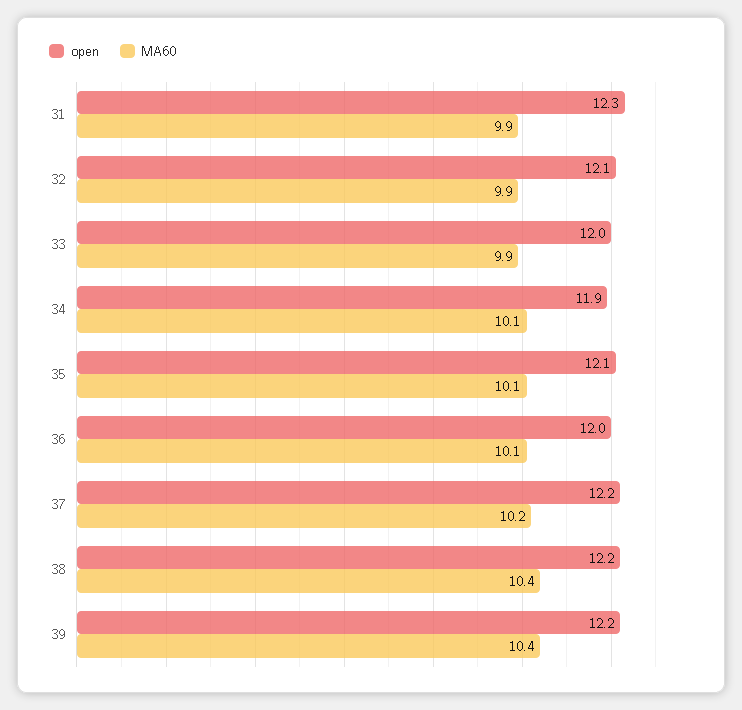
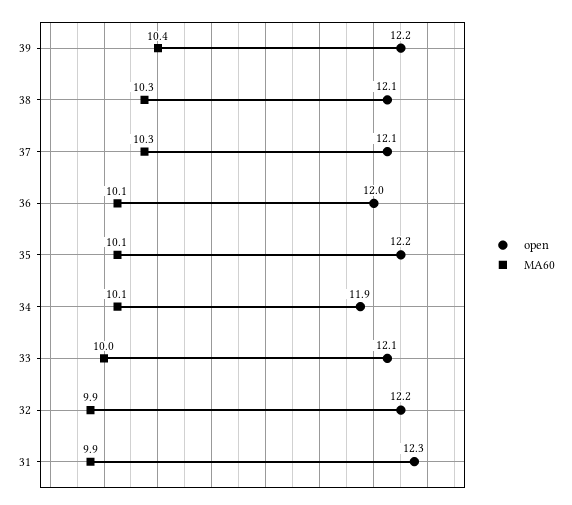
  {
    "open": {
      "31": 12.3,
-     "32": 12.1,
+     "32": 12.2,
-     "33": 12,
+     "33": 12.1,
      "34": 11.9,
-     "35": 12.1,
+     "35": 12.2,
      "36": 12,
-     "37": 12.2,
+     "37": 12.1,
-     "38": 12.2,
+     "38": 12.1,
      "39": 12.2
    },
    "MA60": {
      "31": 9.9,
      "32": 9.9,
-     "33": 9.9,
+     "33": 10,
      "34": 10.1,
      "35": 10.1,
      "36": 10.1,
-     "37": 10.2,
+     "37": 10.3,
-     "38": 10.4,
+     "38": 10.3,
      "39": 10.4
    }
  }

